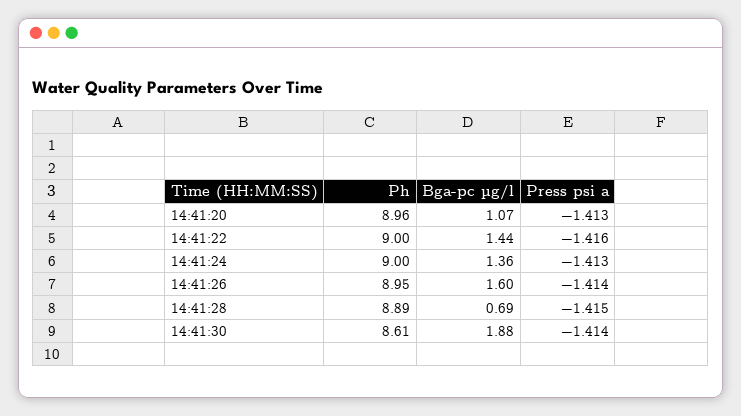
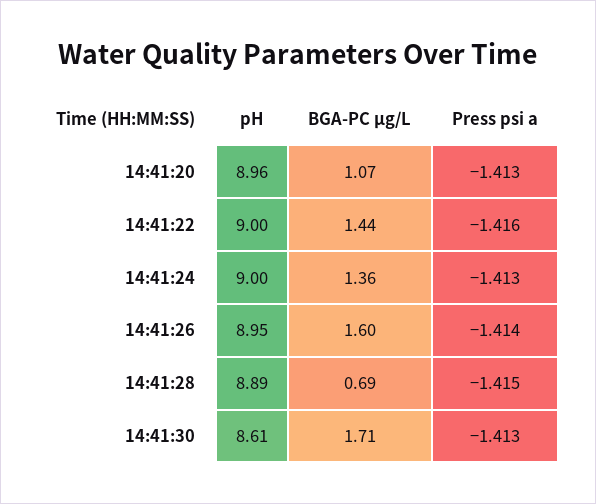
  {
    "Ph": {
      "14:41:20": 8.96,
      "14:41:22": 9,
      "14:41:24": 9,
      "14:41:26": 8.95,
      "14:41:28": 8.89,
      "14:41:30": 8.61
    },
    "Bga-pc µg/l": {
      "14:41:20": 1.07,
      "14:41:22": 1.44,
      "14:41:24": 1.36,
      "14:41:26": 1.6,
      "14:41:28": 0.69,
-     "14:41:30": 1.88
+     "14:41:30": 1.71
    },
    "Press psi a": {
      "14:41:20": -1.413,
      "14:41:22": -1.416,
      "14:41:24": -1.413,
      "14:41:26": -1.414,
      "14:41:28": -1.415,
-     "14:41:30": -1.414
+     "14:41:30": -1.413
    }
  }

